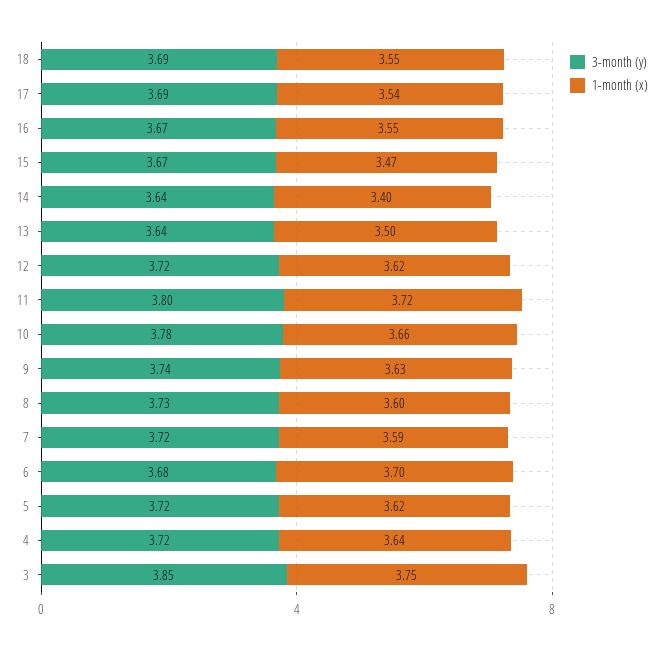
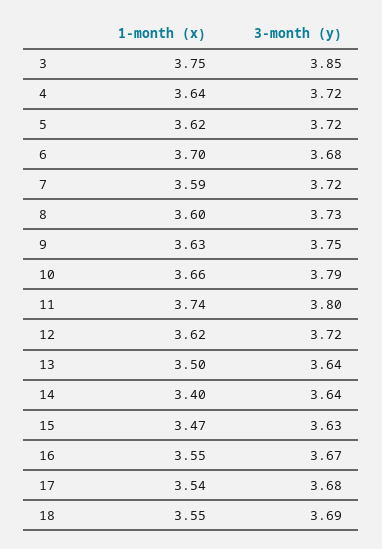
  {
    "3-month (y)": {
      "18": 3.69,
-     "17": 3.69,
+     "17": 3.68,
      "16": 3.67,
-     "15": 3.67,
+     "15": 3.63,
      "14": 3.64,
      "13": 3.64,
      "12": 3.72,
      "11": 3.8,
-     "10": 3.78,
+     "10": 3.79,
-     "9": 3.74,
+     "9": 3.75,
      "8": 3.73,
      "7": 3.72,
      "6": 3.68,
      "5": 3.72,
      "4": 3.72,
      "3": 3.85
    },
    "1-month (x)": {
      "18": 3.55,
      "17": 3.54,
      "16": 3.55,
      "15": 3.47,
      "14": 3.4,
      "13": 3.5,
      "12": 3.62,
-     "11": 3.72,
+     "11": 3.74,
      "10": 3.66,
      "9": 3.63,
      "8": 3.6,
      "7": 3.59,
      "6": 3.7,
      "5": 3.62,
      "4": 3.64,
      "3": 3.75
    }
  }

